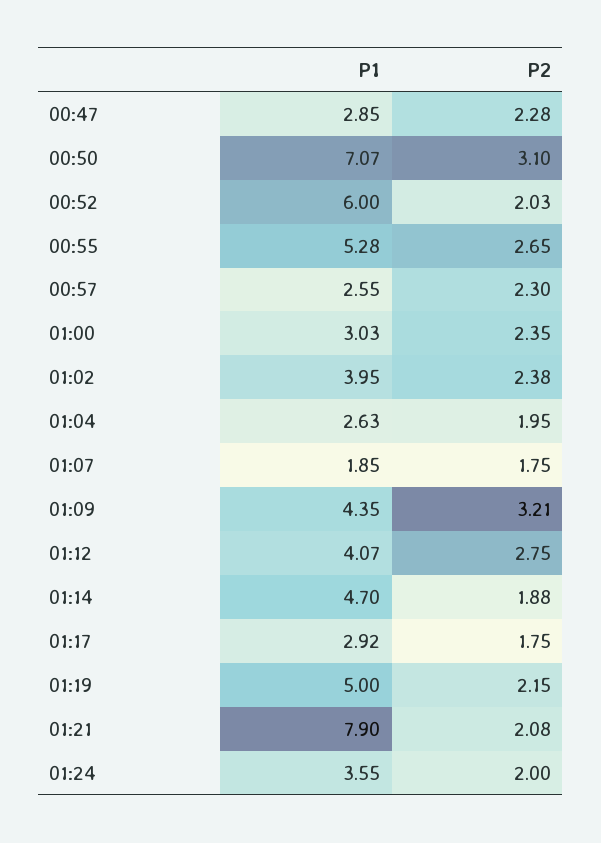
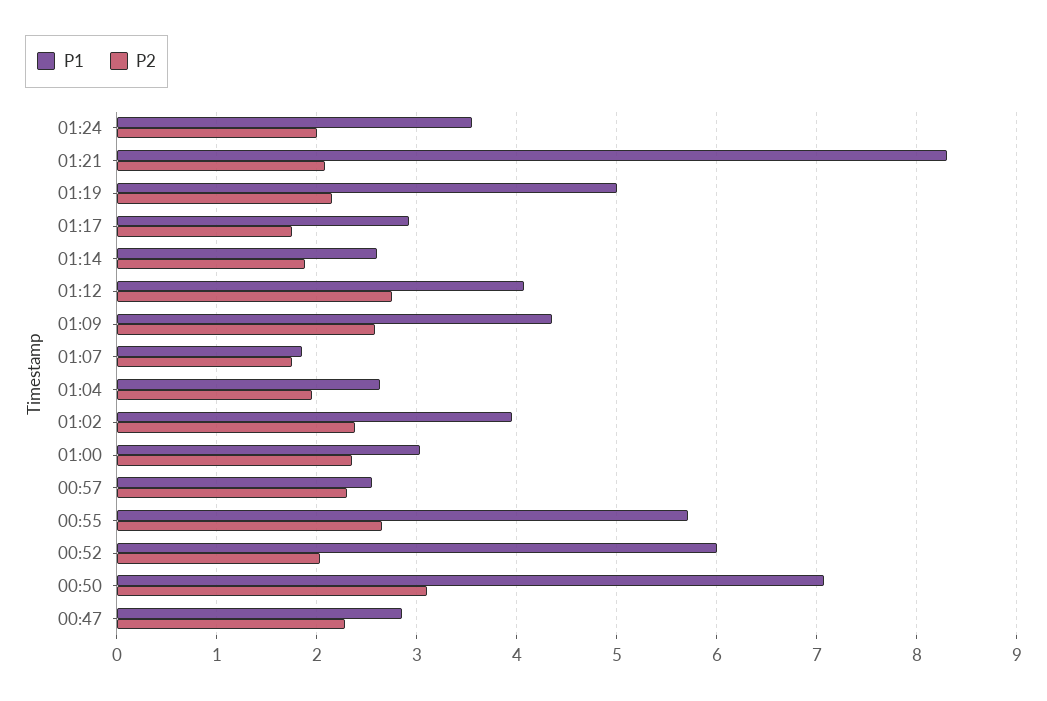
  {
    "P1": {
      "00:47": 2.85,
      "00:50": 7.07,
      "00:52": 6,
-     "00:55": 5.28,
+     "00:55": 5.7,
      "00:57": 2.55,
      "01:00": 3.03,
      "01:02": 3.95,
      "01:04": 2.63,
      "01:07": 1.85,
      "01:09": 4.35,
      "01:12": 4.07,
-     "01:14": 4.7,
+     "01:14": 2.6,
      "01:17": 2.92,
      "01:19": 5,
-     "01:21": 7.9,
+     "01:21": 8.3,
      "01:24": 3.55
    },
    "P2": {
      "00:47": 2.28,
      "00:50": 3.1,
      "00:52": 2.03,
      "00:55": 2.65,
      "00:57": 2.3,
      "01:00": 2.35,
      "01:02": 2.38,
      "01:04": 1.95,
      "01:07": 1.75,
-     "01:09": 3.21,
+     "01:09": 2.6,
      "01:12": 2.75,
      "01:14": 1.88,
      "01:17": 1.75,
      "01:19": 2.15,
      "01:21": 2.08,
      "01:24": 2
    }
  }

